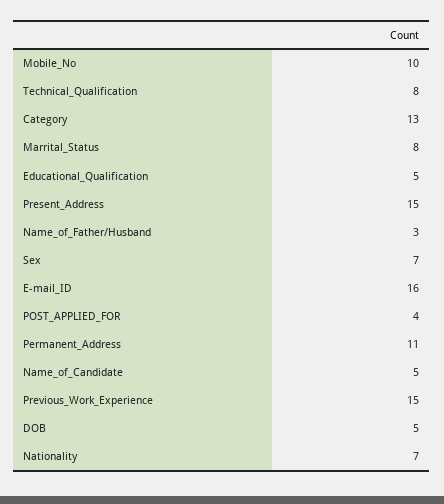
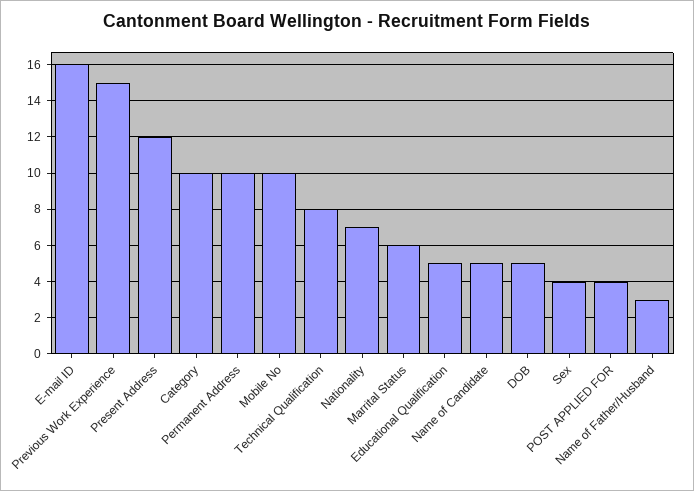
  {
    "Mobile_No": 10,
    "Technical_Qualification": 8,
-   "Category": 13,
+   "Category": 10,
-   "Marrital_Status": 8,
+   "Marrital_Status": 6,
    "Educational_Qualification": 5,
-   "Present_Address": 15,
+   "Present_Address": 12,
    "Name_of_Father/Husband": 3,
-   "Sex": 7,
+   "Sex": 4,
    "E-mail_ID": 16,
    "POST_APPLIED_FOR": 4,
-   "Permanent_Address": 11,
+   "Permanent_Address": 10,
    "Name_of_Candidate": 5,
    "Previous_Work_Experience": 15,
    "DOB": 5,
    "Nationality": 7
  }

